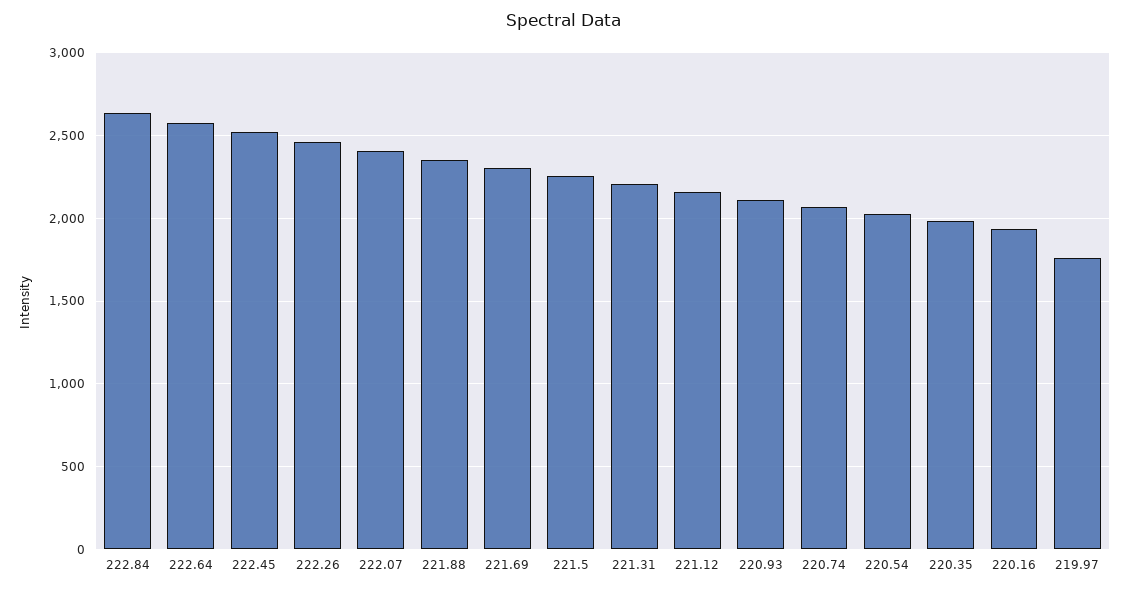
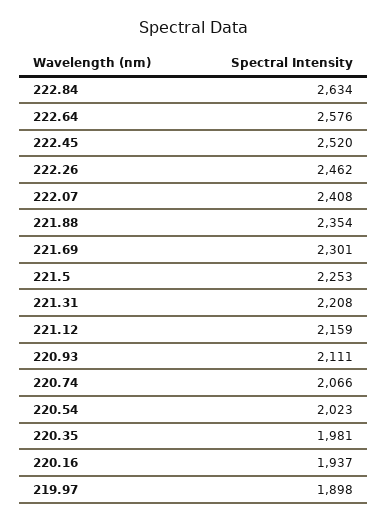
  {
    "222.84": 2634,
    "222.64": 2576,
    "222.45": 2520,
    "222.26": 2462,
    "222.07": 2408,
    "221.88": 2354,
    "221.69": 2301,
    "221.5": 2253,
    "221.31": 2208,
    "221.12": 2159,
    "220.93": 2111,
    "220.74": 2066,
    "220.54": 2023,
    "220.35": 1981,
    "220.16": 1937,
-   "219.97": 1750
+   "219.97": 1898
  }

